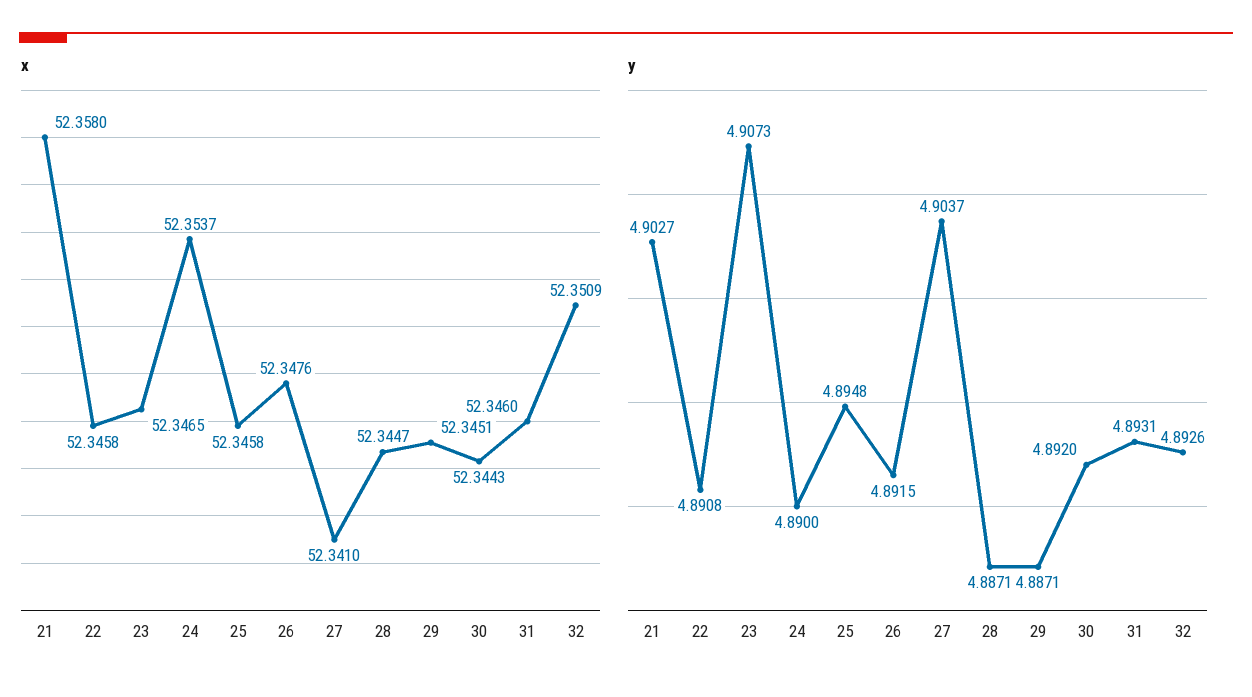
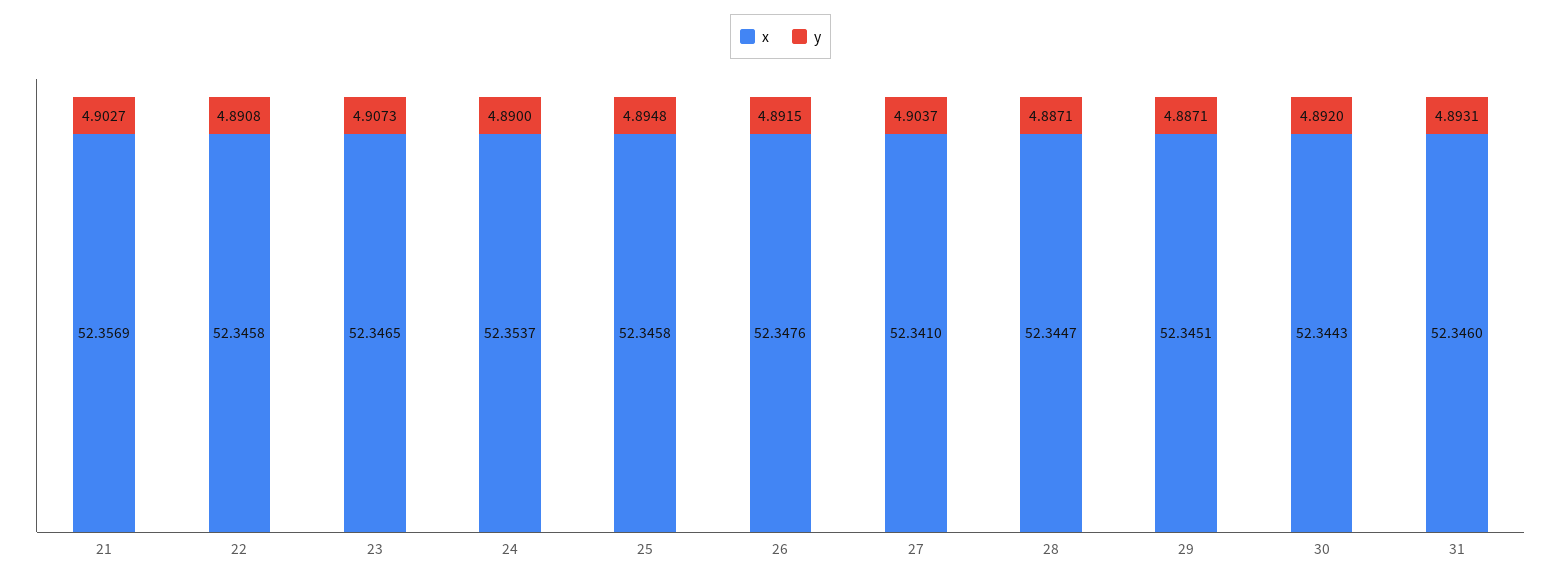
  {
    "x": {
-     "21": 52.358,
+     "21": 52.3569,
      "22": 52.3458,
      "23": 52.3465,
      "24": 52.3537,
      "25": 52.3458,
      "26": 52.3476,
      "27": 52.341,
      "28": 52.3447,
      "29": 52.3451,
      "30": 52.3443,
-     "31": 52.346,
+     "31": 52.346
-     "32": 52.3509
    },
    "y": {
      "21": 4.9027,
      "22": 4.8908,
      "23": 4.9073,
      "24": 4.89,
      "25": 4.8948,
      "26": 4.8915,
      "27": 4.9037,
      "28": 4.8871,
      "29": 4.8871,
      "30": 4.892,
-     "31": 4.8931,
+     "31": 4.8931
-     "32": 4.8926
    }
  }

